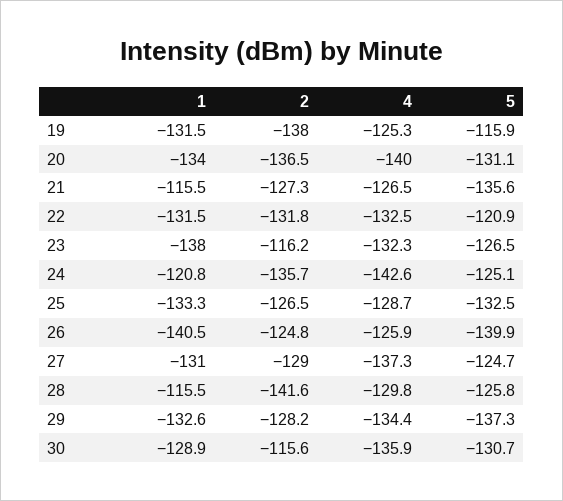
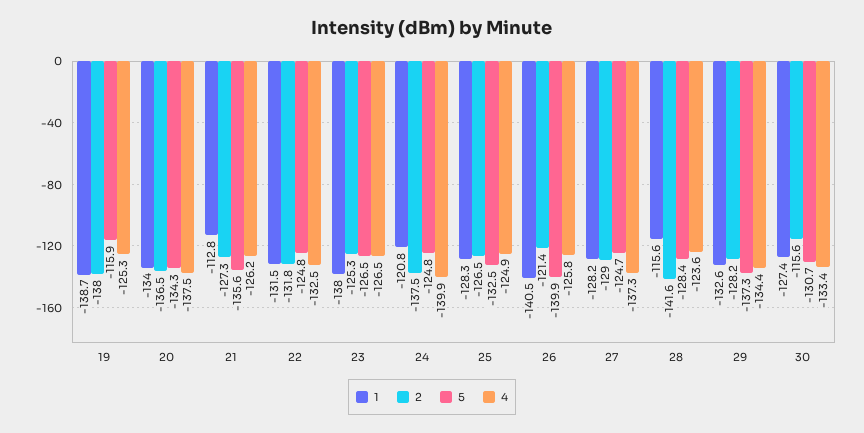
  {
    "1": {
-     "19": -131.5,
+     "19": -138.7,
      "20": -134,
-     "21": -115.5,
+     "21": -112.8,
      "22": -131.5,
      "23": -138,
      "24": -120.8,
-     "25": -133.3,
+     "25": -128.3,
      "26": -140.5,
-     "27": -131,
+     "27": -128.2,
-     "28": -115.5,
+     "28": -115.6,
      "29": -132.6,
-     "30": -128.9
+     "30": -127.4
    },
    "2": {
      "19": -138,
      "20": -136.5,
      "21": -127.3,
      "22": -131.8,
-     "23": -116.2,
+     "23": -125.3,
-     "24": -135.7,
+     "24": -137.5,
      "25": -126.5,
-     "26": -124.8,
+     "26": -121.4,
      "27": -129,
      "28": -141.6,
      "29": -128.2,
      "30": -115.6
    },
    "4": {
      "19": -125.3,
-     "20": -140,
+     "20": -137.5,
-     "21": -126.5,
+     "21": -126.2,
      "22": -132.5,
-     "23": -132.3,
+     "23": -126.5,
-     "24": -142.6,
+     "24": -139.9,
-     "25": -128.7,
+     "25": -124.9,
-     "26": -125.9,
+     "26": -125.8,
      "27": -137.3,
-     "28": -129.8,
+     "28": -123.6,
      "29": -134.4,
-     "30": -135.9
+     "30": -133.4
    },
    "5": {
      "19": -115.9,
-     "20": -131.1,
+     "20": -134.3,
      "21": -135.6,
-     "22": -120.9,
+     "22": -124.8,
      "23": -126.5,
-     "24": -125.1,
+     "24": -124.8,
      "25": -132.5,
      "26": -139.9,
      "27": -124.7,
-     "28": -125.8,
+     "28": -128.4,
      "29": -137.3,
      "30": -130.7
    }
  }

